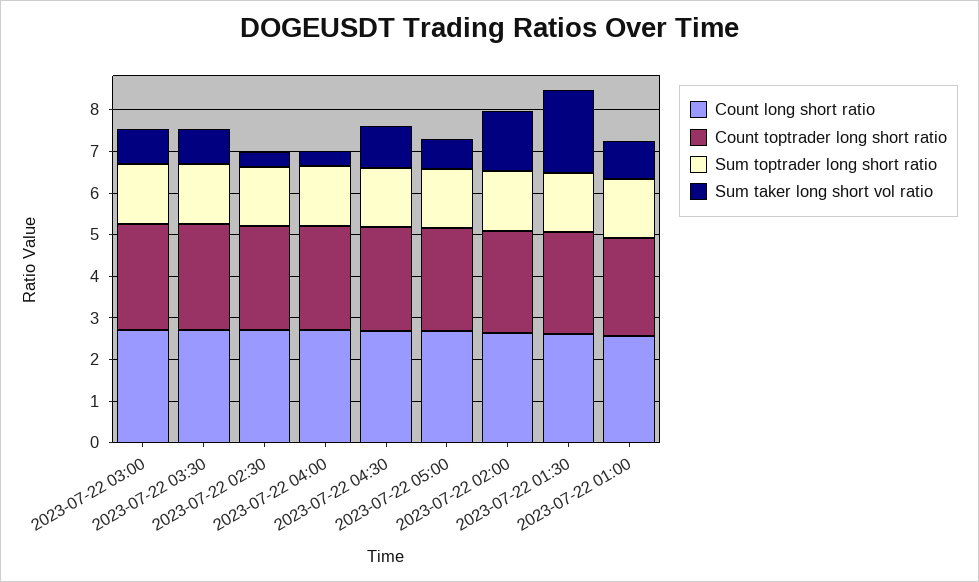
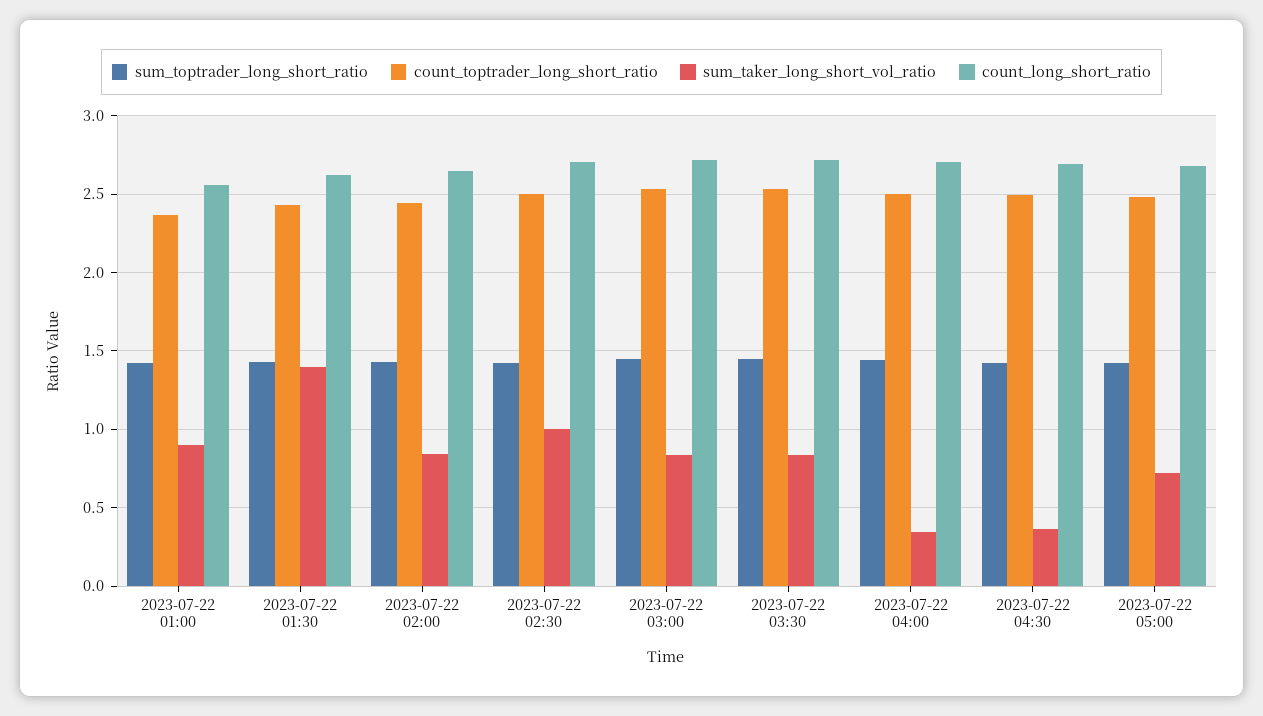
  {
    "Count long short ratio": {
      "2023-07-22 03:00": 2.7,
      "2023-07-22 03:30": 2.7,
      "2023-07-22 02:30": 2.7,
      "2023-07-22 04:00": 2.7,
      "2023-07-22 04:30": 2.7,
      "2023-07-22 05:00": 2.7,
      "2023-07-22 02:00": 2.65,
      "2023-07-22 01:30": 2.6,
      "2023-07-22 01:00": 2.55
    },
    "Count toptrader long short ratio": {
      "2023-07-22 03:00": 2.55,
      "2023-07-22 03:30": 2.55,
      "2023-07-22 02:30": 2.5,
      "2023-07-22 04:00": 2.5,
      "2023-07-22 04:30": 2.5,
      "2023-07-22 05:00": 2.5,
      "2023-07-22 02:00": 2.45,
      "2023-07-22 01:30": 2.45,
      "2023-07-22 01:00": 2.35
    },
    "Sum toptrader long short ratio": {
      "2023-07-22 03:00": 1.45,
      "2023-07-22 03:30": 1.45,
      "2023-07-22 02:30": 1.4,
      "2023-07-22 04:00": 1.45,
      "2023-07-22 04:30": 1.45,
      "2023-07-22 05:00": 1.4,
      "2023-07-22 02:00": 1.45,
      "2023-07-22 01:30": 1.45,
      "2023-07-22 01:00": 1.4
    },
    "Sum taker long short vol ratio": {
      "2023-07-22 03:00": 0.85,
      "2023-07-22 03:30": 0.85,
-     "2023-07-22 02:30": 0.4,
+     "2023-07-22 02:30": 1,
      "2023-07-22 04:00": 0.35,
-     "2023-07-22 04:30": 1,
+     "2023-07-22 04:30": 0.35,
      "2023-07-22 05:00": 0.7,
-     "2023-07-22 02:00": 1.4,
+     "2023-07-22 02:00": 0.85,
-     "2023-07-22 01:30": 2,
+     "2023-07-22 01:30": 1.4,
      "2023-07-22 01:00": 0.9
    }
  }

